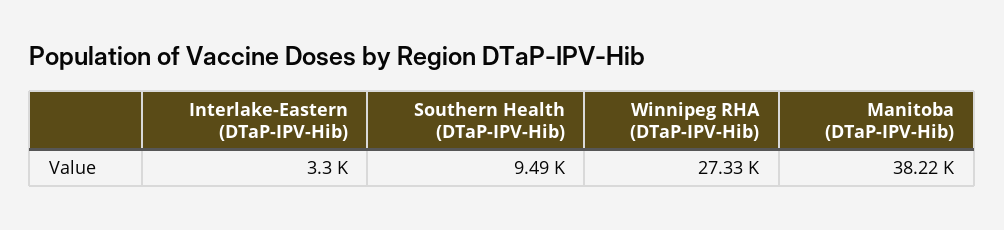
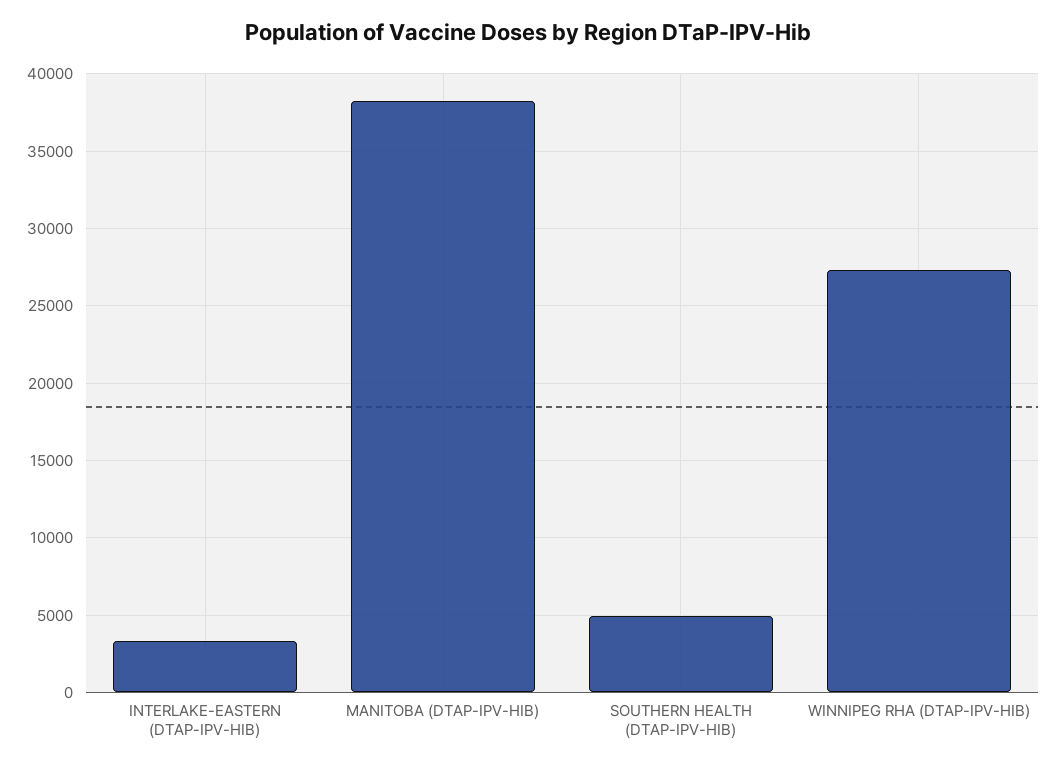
  {
    "Interlake-Eastern (DTaP-IPV-Hib)": 3300,
-   "Southern Health (DTaP-IPV-Hib)": 9490,
+   "Southern Health (DTaP-IPV-Hib)": 5000,
    "Winnipeg RHA (DTaP-IPV-Hib)": 27330,
    "Manitoba (DTaP-IPV-Hib)": 38220
  }

